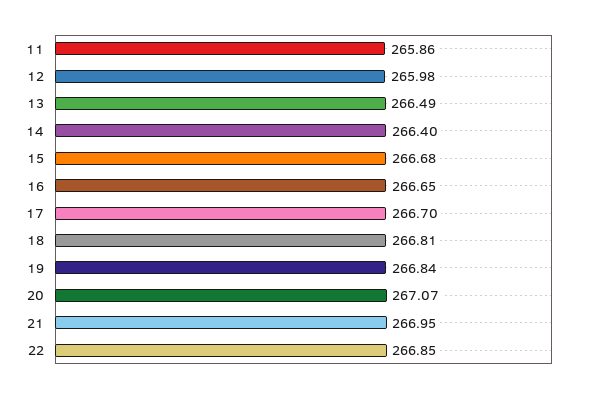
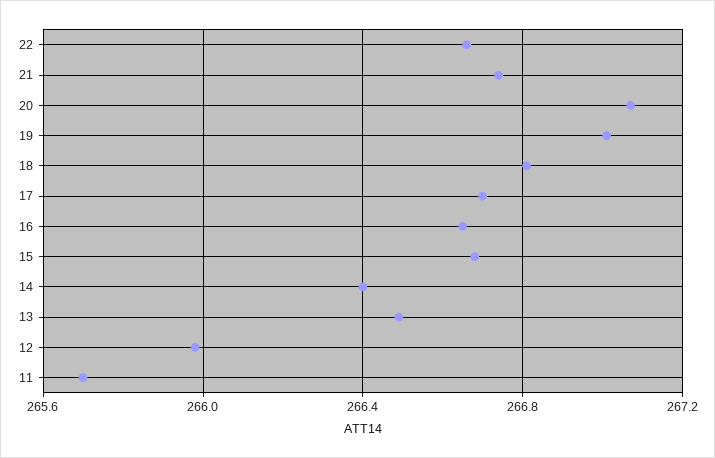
  {
-   "11": 265.86,
+   "11": 265.7,
    "12": 265.98,
    "13": 266.49,
    "14": 266.4,
    "15": 266.68,
    "16": 266.65,
    "17": 266.7,
    "18": 266.81,
-   "19": 266.84,
+   "19": 267,
    "20": 267.07,
-   "21": 266.95,
+   "21": 266.75,
-   "22": 266.85
+   "22": 266.65
  }

